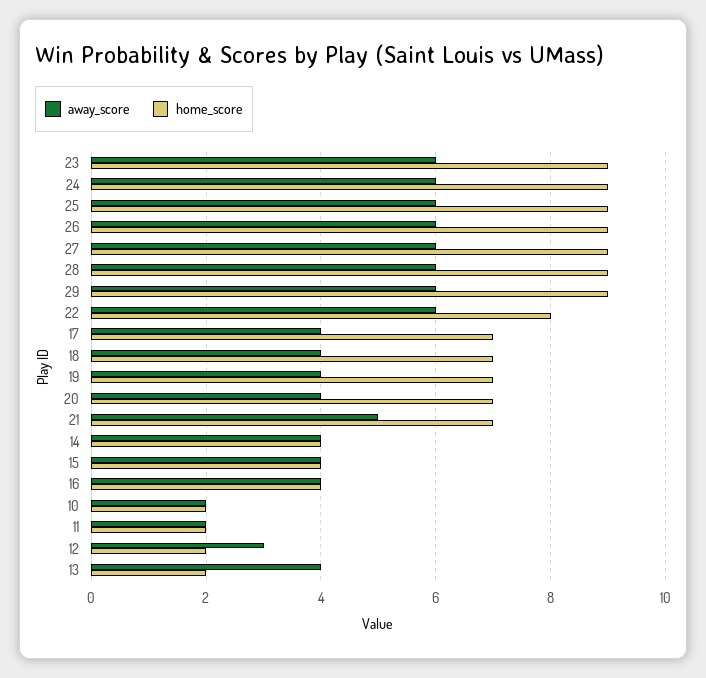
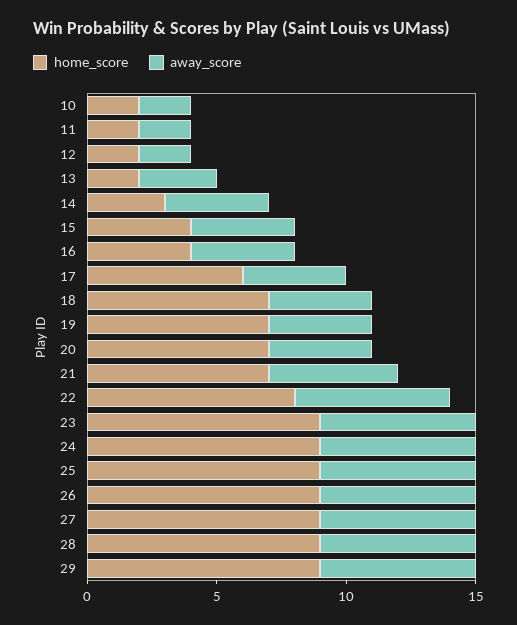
  {
    "away_score": {
      "23": 6,
      "24": 6,
      "25": 6,
      "26": 6,
      "27": 6,
      "28": 6,
      "29": 6,
      "22": 6,
      "17": 4,
      "18": 4,
      "19": 4,
      "20": 4,
      "21": 5,
      "14": 4,
      "15": 4,
      "16": 4,
      "10": 2,
      "11": 2,
-     "12": 3,
+     "12": 2,
-     "13": 4
+     "13": 3
    },
    "home_score": {
      "23": 9,
      "24": 9,
      "25": 9,
      "26": 9,
      "27": 9,
      "28": 9,
      "29": 9,
      "22": 8,
-     "17": 7,
+     "17": 6,
      "18": 7,
      "19": 7,
      "20": 7,
      "21": 7,
-     "14": 4,
+     "14": 3,
      "15": 4,
      "16": 4,
      "10": 2,
      "11": 2,
      "12": 2,
      "13": 2
    }
  }

